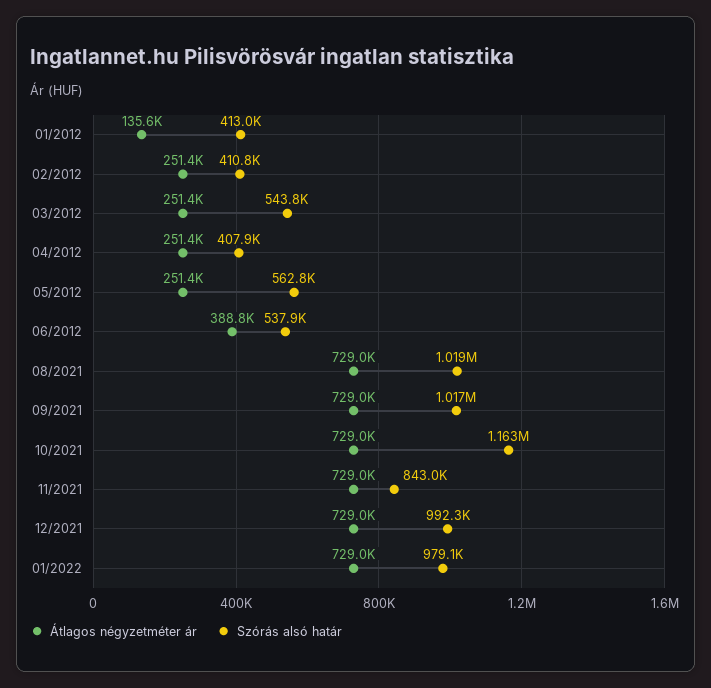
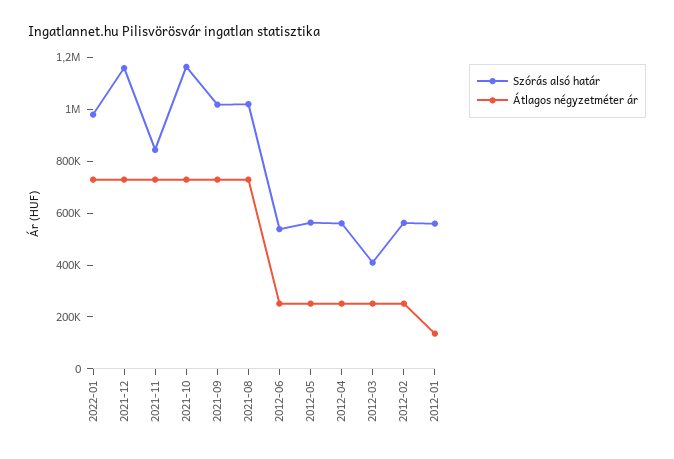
  {
    "Átlagos négyzetméter ár": {
      "01/2012": 135600,
      "02/2012": 251400,
      "03/2012": 251400,
      "04/2012": 251400,
      "05/2012": 251400,
-     "06/2012": 388800,
+     "06/2012": 250000,
      "08/2021": 729000,
      "09/2021": 729000,
      "10/2021": 729000,
      "11/2021": 729000,
      "12/2021": 729000,
      "01/2022": 729000
    },
    "Szórás alsó határ": {
-     "01/2012": 413000,
+     "01/2012": 550000,
-     "02/2012": 410800,
+     "02/2012": 550000,
-     "03/2012": 543800,
+     "03/2012": 400000,
-     "04/2012": 407900,
+     "04/2012": 550000,
      "05/2012": 562800,
      "06/2012": 537900,
      "08/2021": 1019000,
      "09/2021": 1017000,
      "10/2021": 1163000,
      "11/2021": 843000,
-     "12/2021": 992300,
+     "12/2021": 1150000,
      "01/2022": 979100
    }
  }

